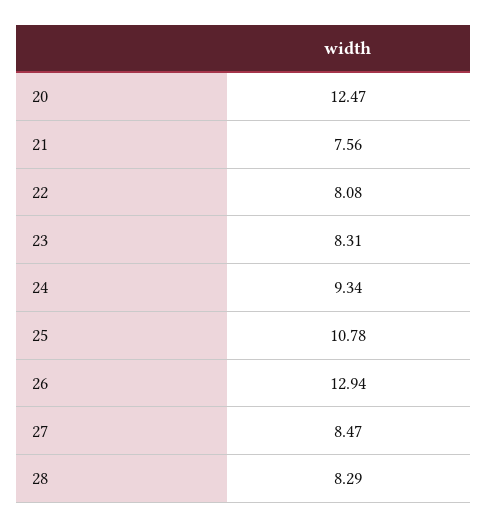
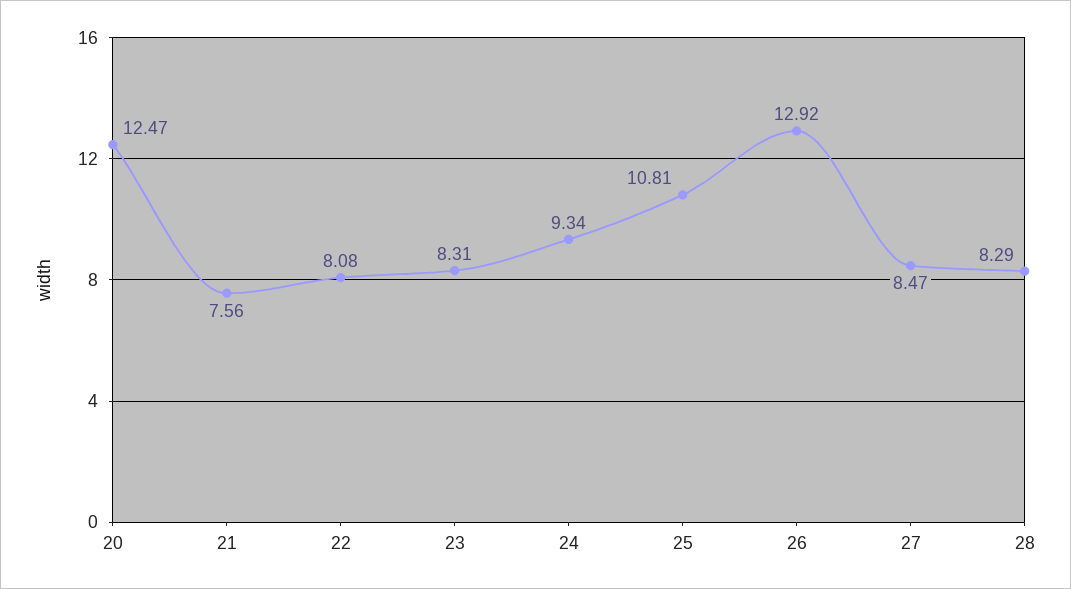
  {
    "20": 12.47,
    "21": 7.56,
    "22": 8.08,
    "23": 8.31,
    "24": 9.34,
-   "25": 10.78,
+   "25": 10.81,
-   "26": 12.94,
+   "26": 12.92,
    "27": 8.47,
    "28": 8.29
  }

